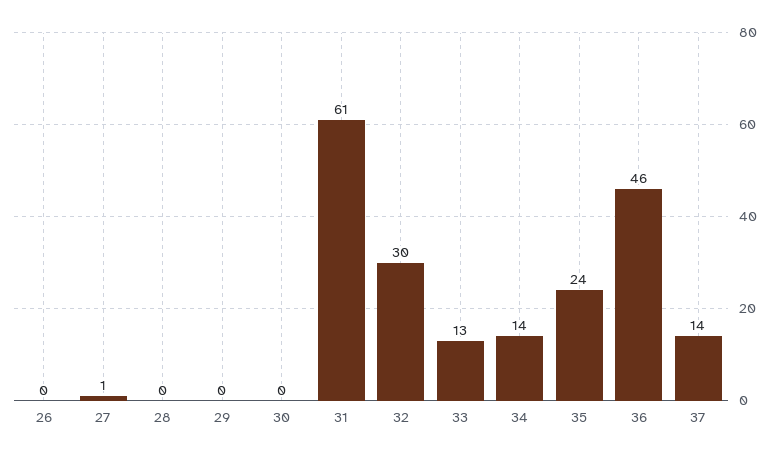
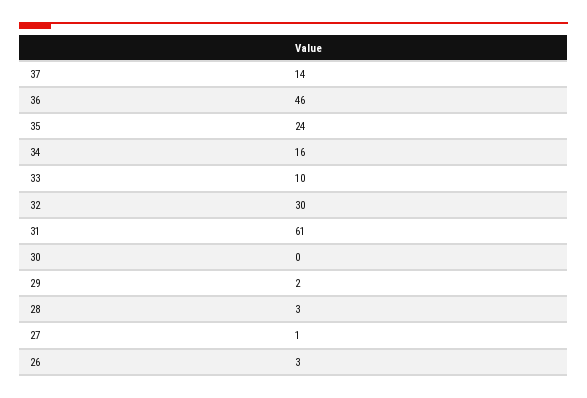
  {
-   "26": 0,
+   "26": 3,
    "27": 1,
-   "28": 0,
+   "28": 3,
-   "29": 0,
+   "29": 2,
    "30": 0,
    "31": 61,
    "32": 30,
-   "33": 13,
+   "33": 10,
-   "34": 14,
+   "34": 16,
    "35": 24,
    "36": 46,
    "37": 14
  }

